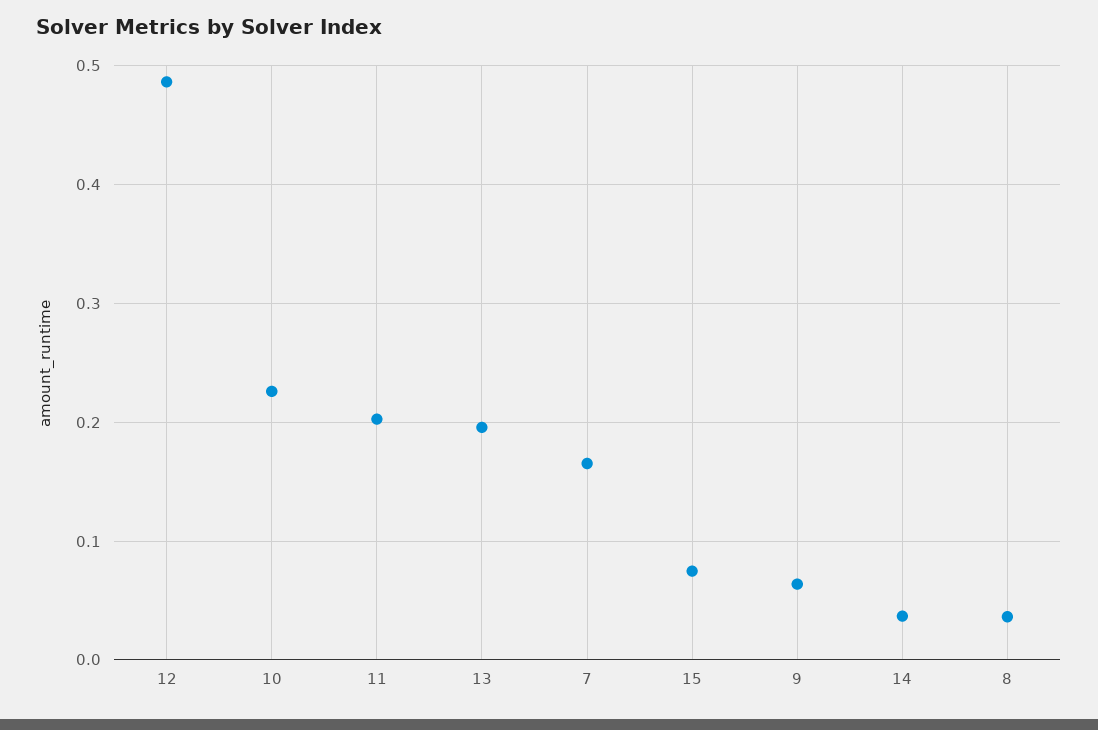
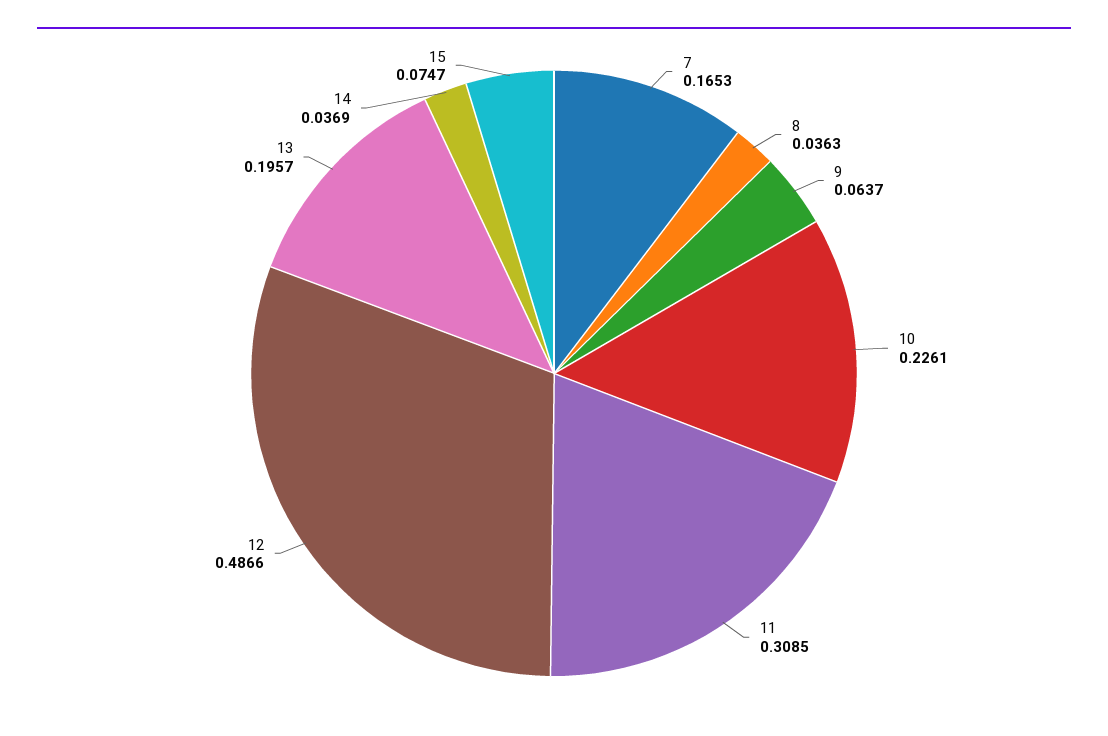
  {
    "12": 0.4866,
    "10": 0.2261,
-   "11": 0.2,
+   "11": 0.3085,
    "13": 0.1957,
    "7": 0.1653,
    "15": 0.0747,
    "9": 0.0637,
    "14": 0.0369,
    "8": 0.0363
  }

